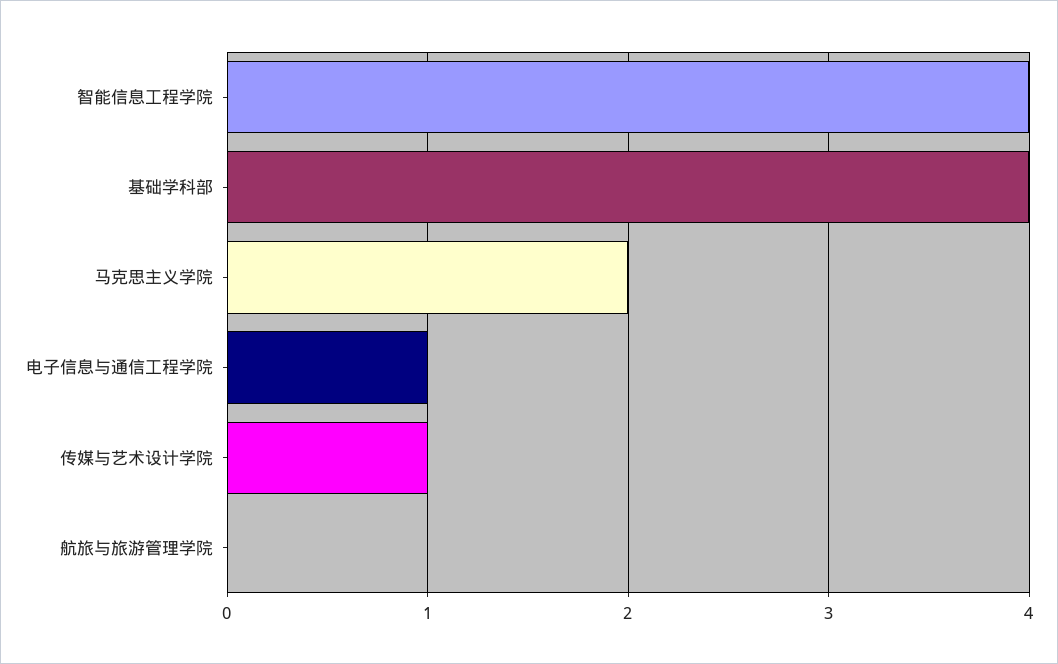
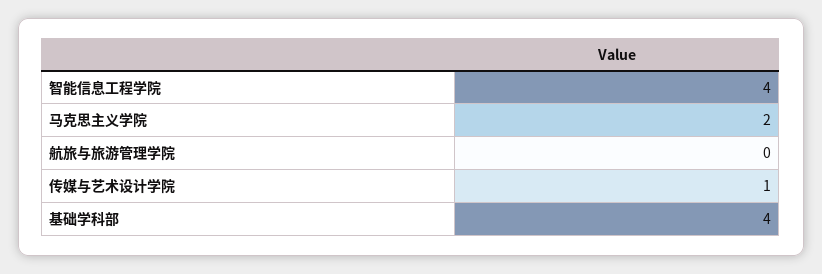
  {
    "智能信息工程学院": 4,
    "基础学科部": 4,
    "马克思主义学院": 2,
-   "电子信息与通信工程学院": 1,
    "传媒与艺术设计学院": 1,
    "航旅与旅游管理学院": 0
  }

